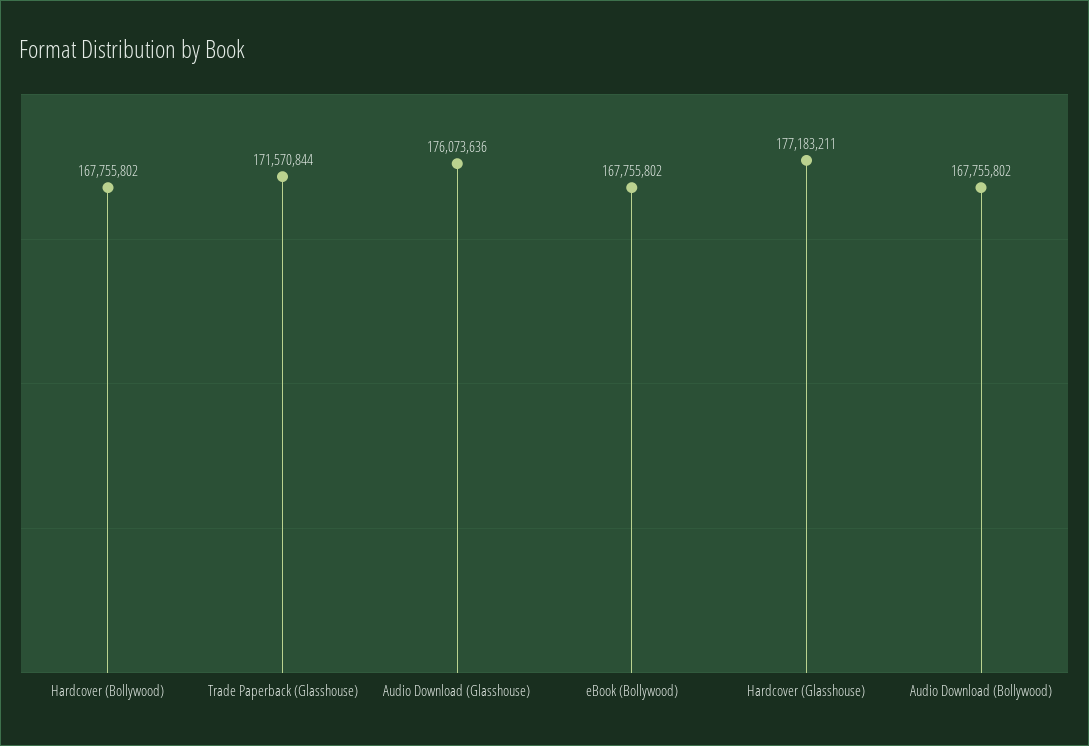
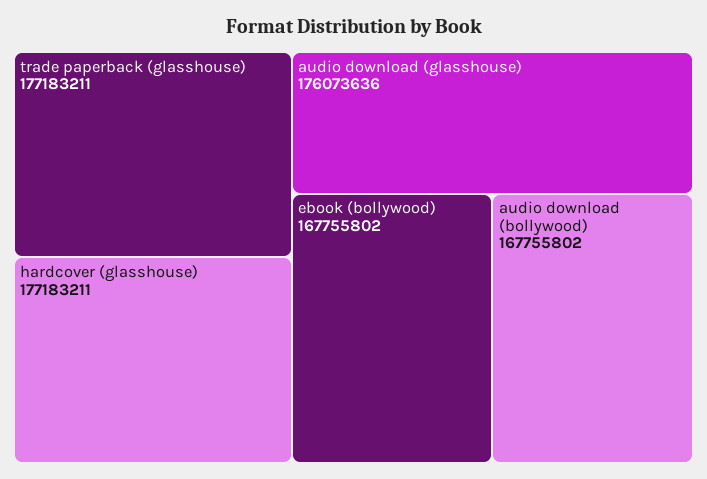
  {
-   "Hardcover (Bollywood)": 167755802,
-   "Trade Paperback (Glasshouse)": 171570844,
+   "Trade Paperback (Glasshouse)": 177183211,
    "Audio Download (Glasshouse)": 176073636,
    "eBook (Bollywood)": 167755802,
    "Hardcover (Glasshouse)": 177183211,
    "Audio Download (Bollywood)": 167755802
  }

